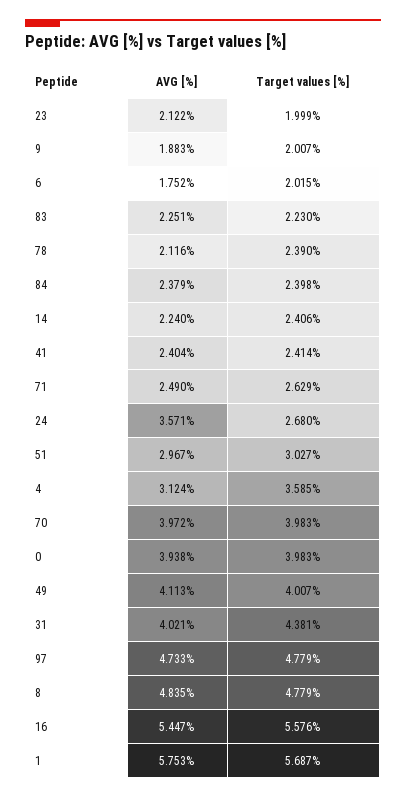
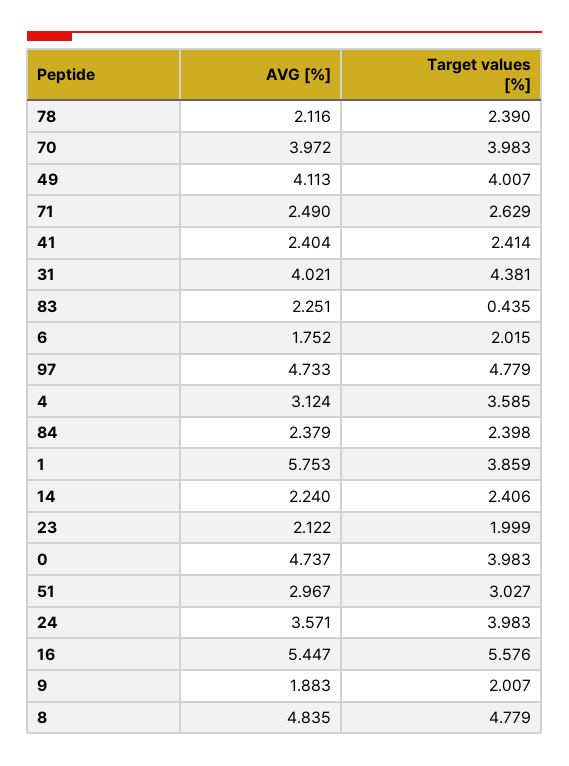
  {
    "AVG [%]": {
      "23": 2.122,
      "9": 1.883,
      "6": 1.752,
      "83": 2.251,
      "78": 2.116,
      "84": 2.379,
      "14": 2.24,
      "41": 2.404,
      "71": 2.49,
      "24": 3.571,
      "51": 2.967,
      "4": 3.124,
      "70": 3.972,
-     "0": 3.938,
+     "0": 4.737,
      "49": 4.113,
      "31": 4.021,
      "97": 4.733,
      "8": 4.835,
      "16": 5.447,
      "1": 5.753
    },
    "Target values [%]": {
      "23": 1.999,
      "9": 2.007,
      "6": 2.015,
-     "83": 2.23,
+     "83": 0.435,
      "78": 2.39,
      "84": 2.398,
      "14": 2.406,
      "41": 2.414,
      "71": 2.629,
-     "24": 2.68,
+     "24": 3.983,
      "51": 3.027,
      "4": 3.585,
      "70": 3.983,
      "0": 3.983,
      "49": 4.007,
      "31": 4.381,
      "97": 4.779,
      "8": 4.779,
      "16": 5.576,
-     "1": 5.687
+     "1": 3.859
    }
  }

